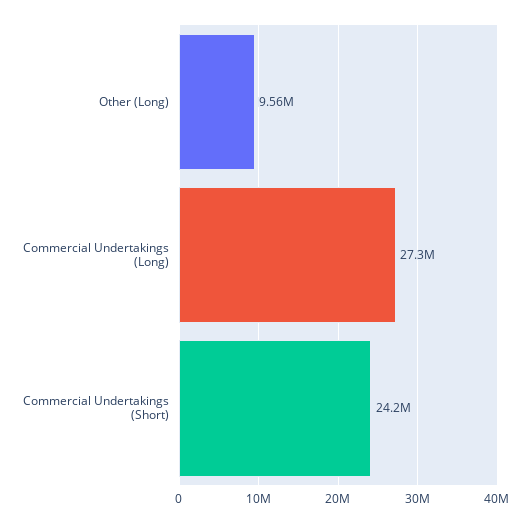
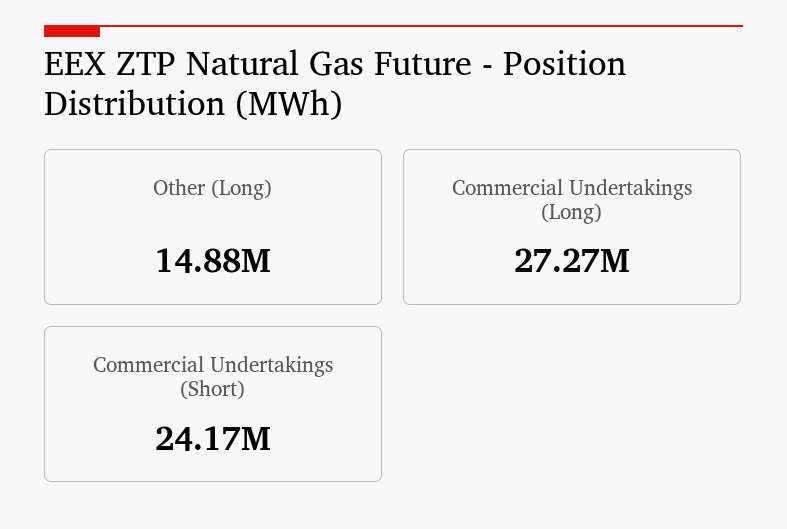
  {
-   "Other (Long)": 9560000,
+   "Other (Long)": 14880000,
    "Commercial Undertakings (Long)": 27270000,
    "Commercial Undertakings (Short)": 24170000
  }

